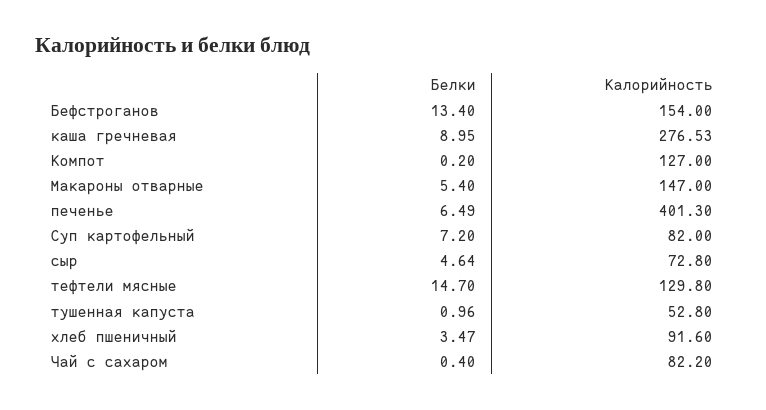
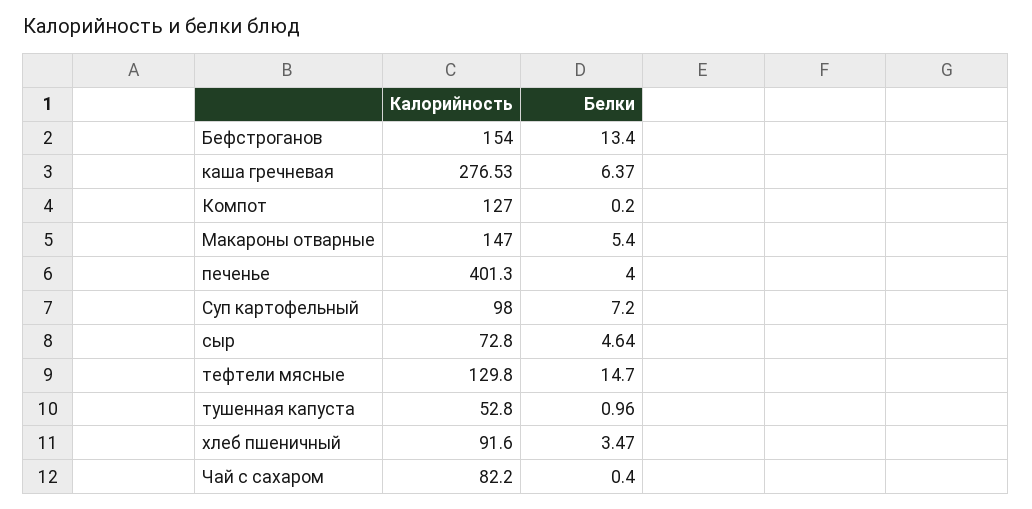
  {
    "Белки": {
      "Бефстроганов": 13.4,
-     "каша гречневая": 8.95,
+     "каша гречневая": 6.37,
      "Компот": 0.2,
      "Макароны отварные": 5.4,
-     "печенье": 6.49,
+     "печенье": 4,
      "Суп картофельный": 7.2,
      "сыр": 4.64,
      "тефтели мясные": 14.7,
      "тушенная капуста": 0.96,
      "хлеб пшеничный": 3.47,
      "Чай с сахаром": 0.4
    },
    "Калорийность": {
      "Бефстроганов": 154,
      "каша гречневая": 276.53,
      "Компот": 127,
      "Макароны отварные": 147,
      "печенье": 401.3,
-     "Суп картофельный": 82,
+     "Суп картофельный": 98,
      "сыр": 72.8,
      "тефтели мясные": 129.8,
      "тушенная капуста": 52.8,
      "хлеб пшеничный": 91.6,
      "Чай с сахаром": 82.2
    }
  }

